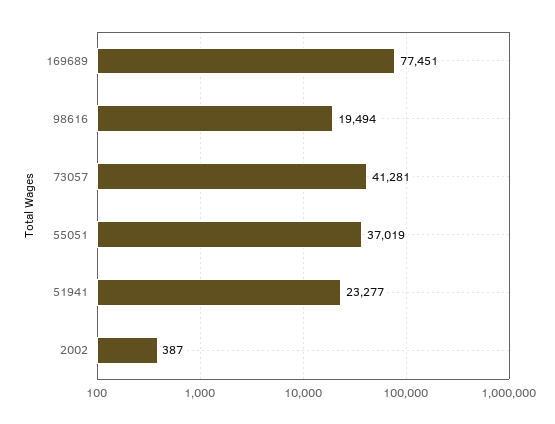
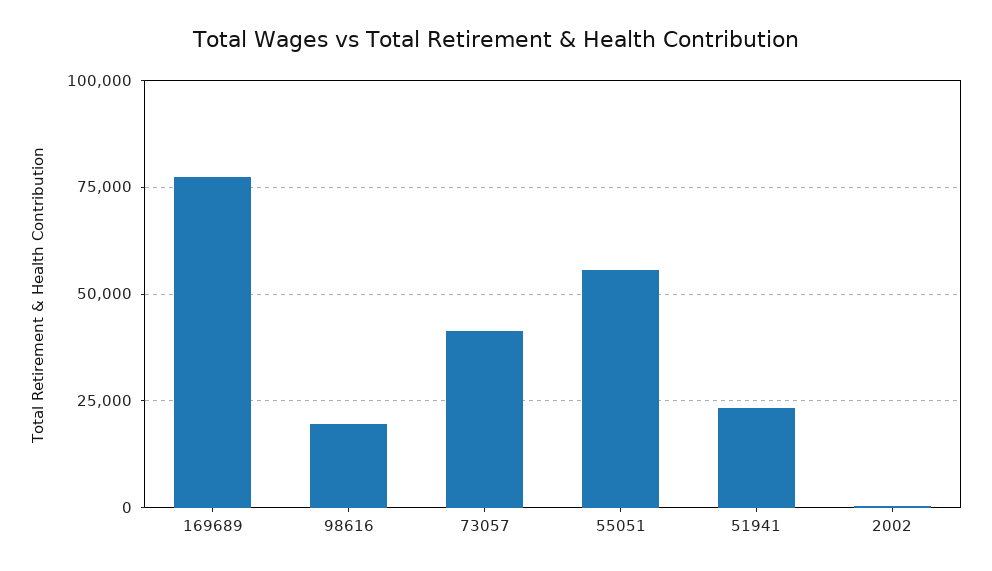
  {
    "169689": 77451,
    "98616": 19494,
    "73057": 41281,
-   "55051": 37019,
+   "55051": 55000,
    "51941": 23277,
    "2002": 387
  }

